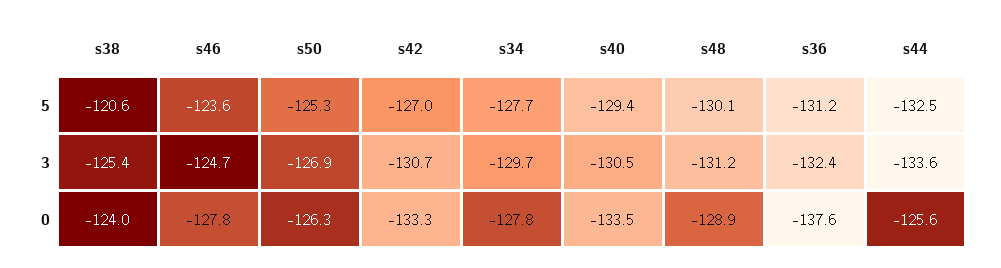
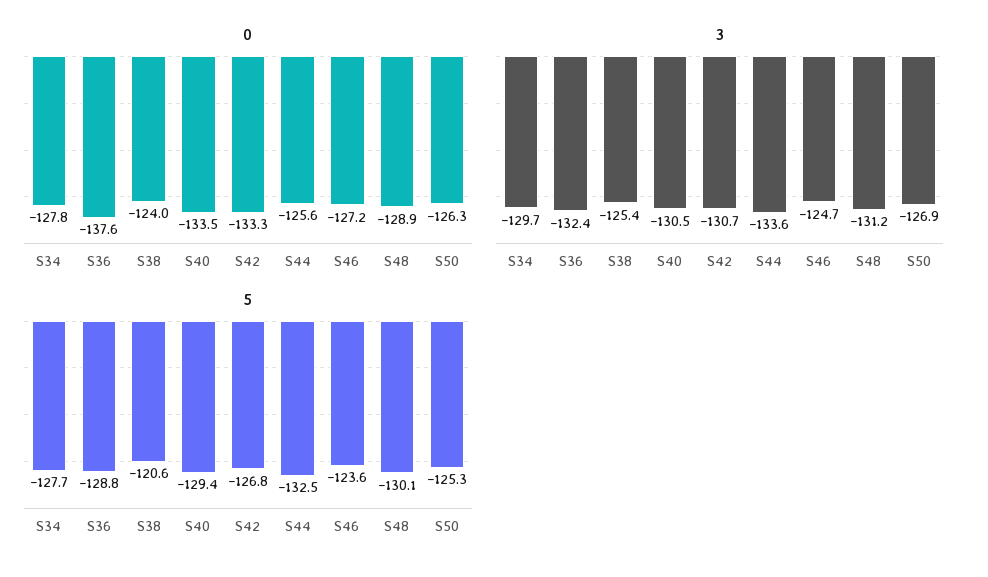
  {
    "5": {
      "s38": -120.6,
      "s46": -123.6,
      "s50": -125.3,
-     "s42": -127,
+     "s42": -126.8,
      "s34": -127.7,
      "s40": -129.4,
      "s48": -130.1,
-     "s36": -131.2,
+     "s36": -128.8,
      "s44": -132.5
    },
    "3": {
      "s38": -125.4,
      "s46": -124.7,
      "s50": -126.9,
      "s42": -130.7,
      "s34": -129.7,
      "s40": -130.5,
      "s48": -131.2,
      "s36": -132.4,
      "s44": -133.6
    },
    "0": {
      "s38": -124,
-     "s46": -127.8,
+     "s46": -127.2,
      "s50": -126.3,
      "s42": -133.3,
      "s34": -127.8,
      "s40": -133.5,
      "s48": -128.9,
      "s36": -137.6,
      "s44": -125.6
    }
  }

